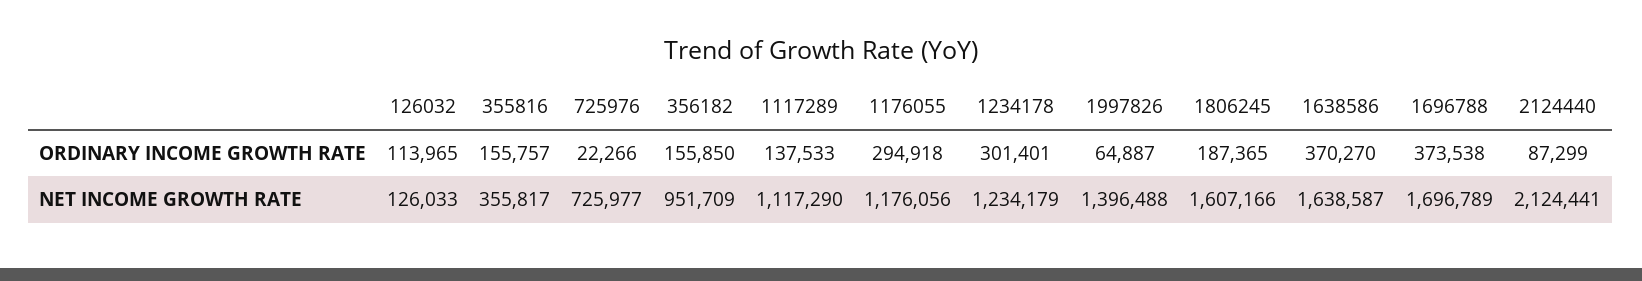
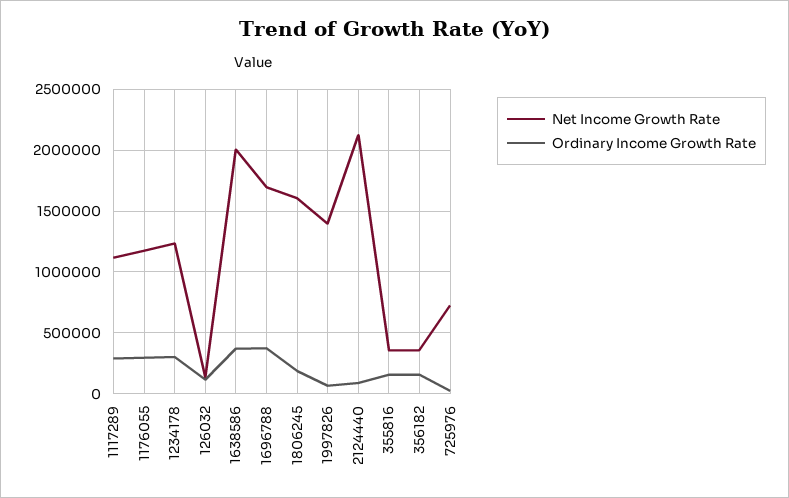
  {
    "ORDINARY INCOME GROWTH RATE": {
      "126032": 113965,
      "355816": 155757,
      "725976": 22266,
      "356182": 155850,
-     "1117289": 137533,
+     "1117289": 300000,
      "1176055": 294918,
      "1234178": 301401,
      "1997826": 64887,
      "1806245": 187365,
      "1638586": 370270,
      "1696788": 373538,
      "2124440": 87299
    },
    "NET INCOME GROWTH RATE": {
      "126032": 126033,
      "355816": 355817,
      "725976": 725977,
-     "356182": 951709,
+     "356182": 350000,
      "1117289": 1117290,
      "1176055": 1176056,
      "1234178": 1234179,
      "1997826": 1396488,
      "1806245": 1607166,
-     "1638586": 1638587,
+     "1638586": 2000000,
      "1696788": 1696789,
      "2124440": 2124441
    }
  }

